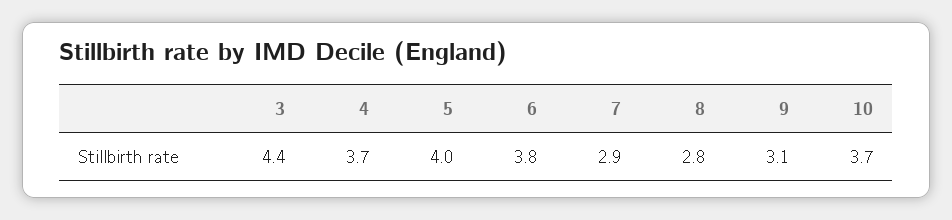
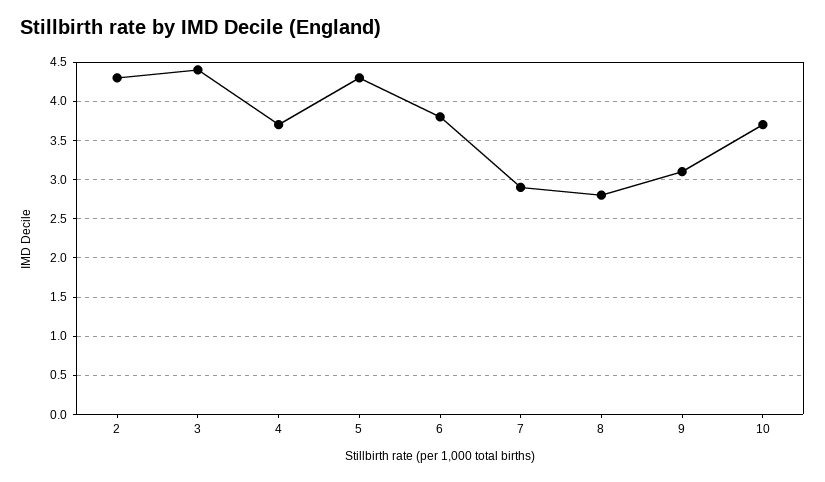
  {
    "3": 4.4,
    "4": 3.7,
-   "5": 4,
+   "5": 4.3,
    "6": 3.8,
    "7": 2.9,
    "8": 2.8,
    "9": 3.1,
-   "10": 3.7
+   "10": 3.7,
+   "2": 4.3
  }

